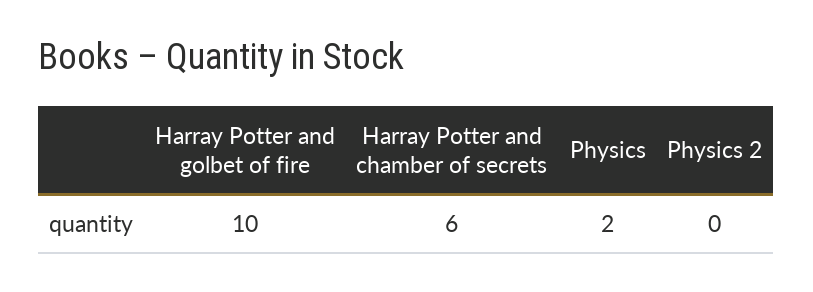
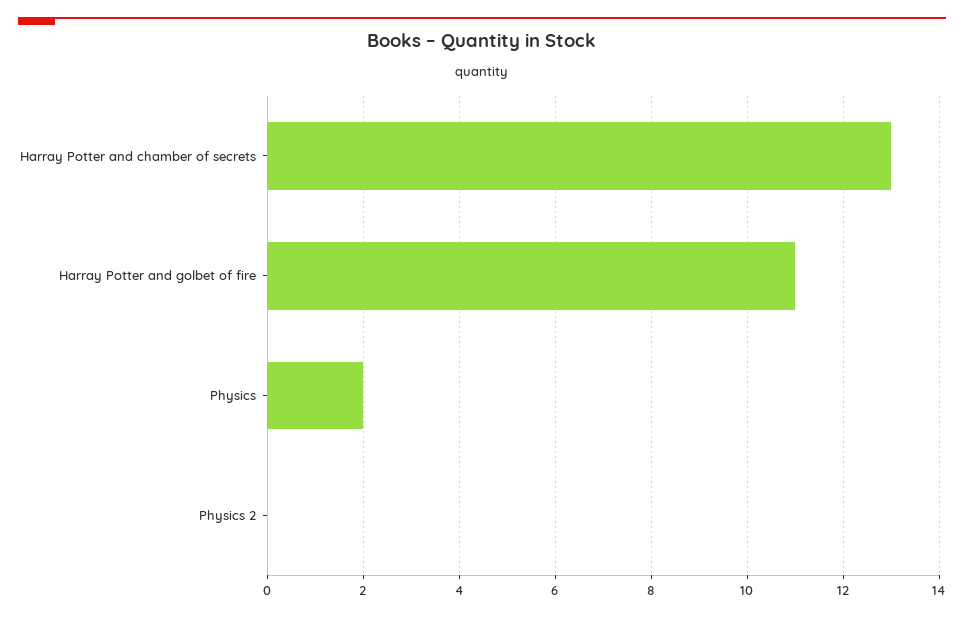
  {
-   "Harray Potter and golbet of fire": 10,
+   "Harray Potter and golbet of fire": 11,
-   "Harray Potter and chamber of secrets": 6,
+   "Harray Potter and chamber of secrets": 13,
    "Physics": 2,
    "Physics 2": 0
  }

